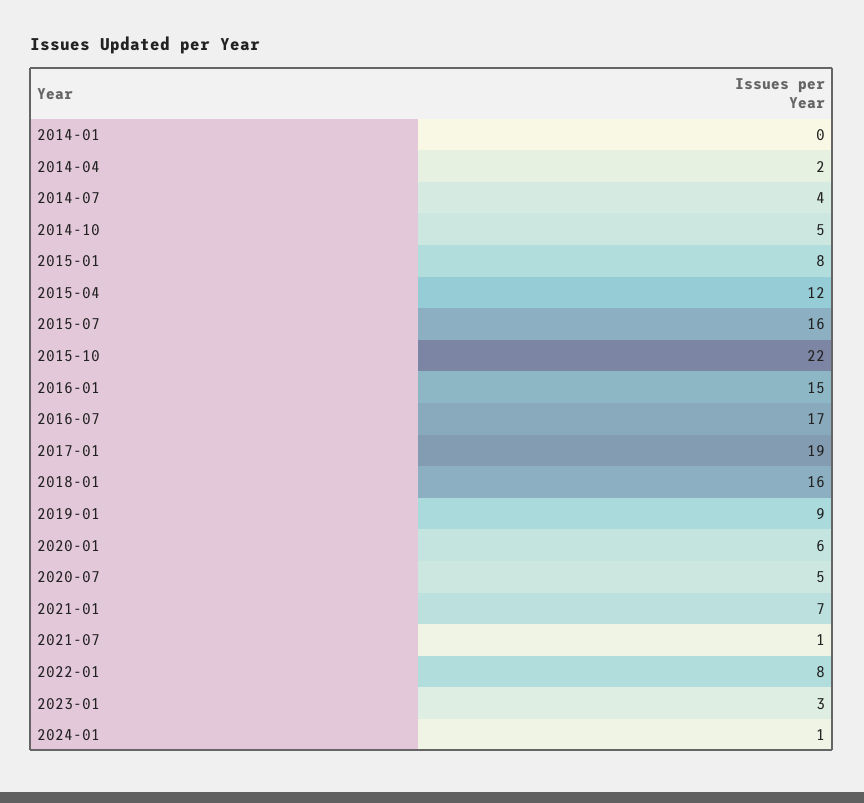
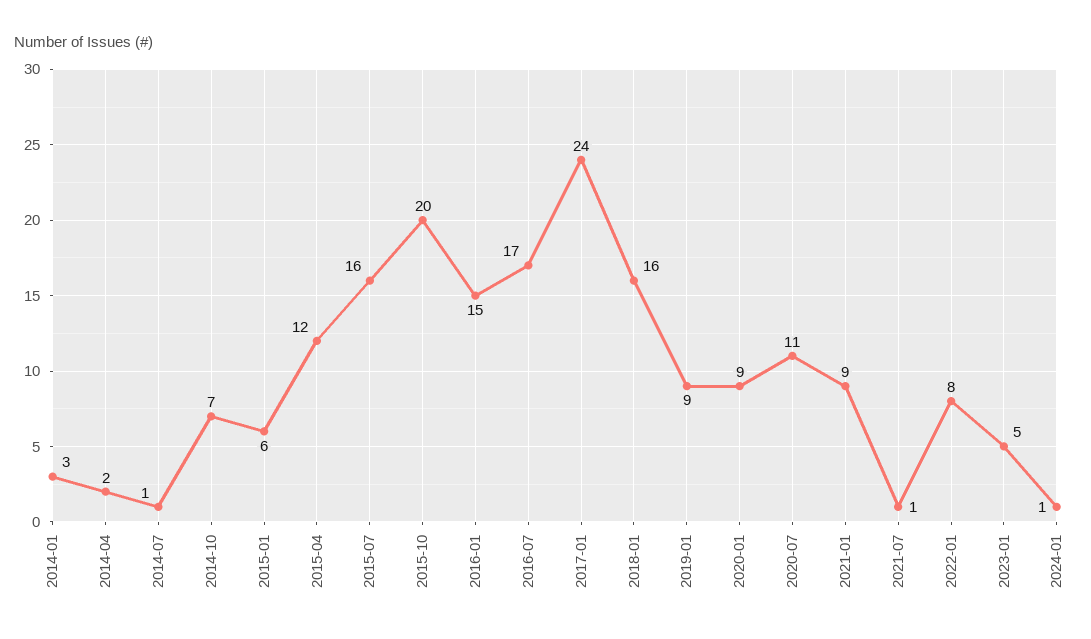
  {
-   "2014-01": 0,
+   "2014-01": 3,
    "2014-04": 2,
-   "2014-07": 4,
+   "2014-07": 1,
-   "2014-10": 5,
+   "2014-10": 7,
-   "2015-01": 8,
+   "2015-01": 6,
    "2015-04": 12,
    "2015-07": 16,
-   "2015-10": 22,
+   "2015-10": 20,
    "2016-01": 15,
    "2016-07": 17,
-   "2017-01": 19,
+   "2017-01": 24,
    "2018-01": 16,
    "2019-01": 9,
-   "2020-01": 6,
+   "2020-01": 9,
-   "2020-07": 5,
+   "2020-07": 11,
-   "2021-01": 7,
+   "2021-01": 9,
    "2021-07": 1,
    "2022-01": 8,
-   "2023-01": 3,
+   "2023-01": 5,
    "2024-01": 1
  }

